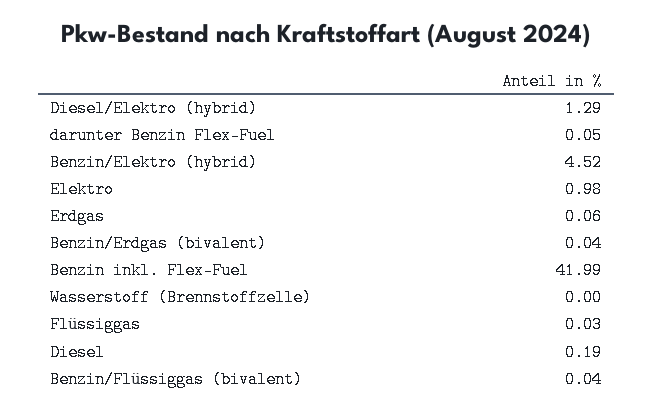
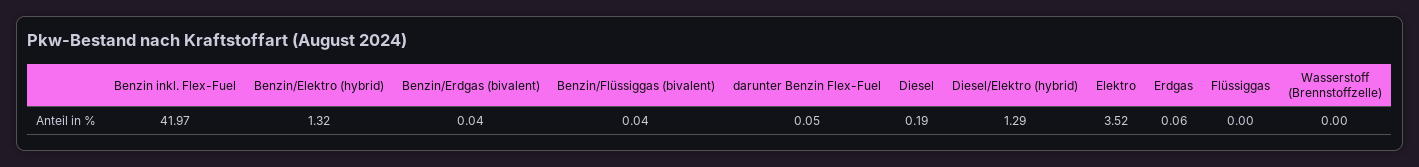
  {
    "Diesel/Elektro (hybrid)": 1.29,
    "darunter Benzin Flex-Fuel": 0.05,
-   "Benzin/Elektro (hybrid)": 4.52,
+   "Benzin/Elektro (hybrid)": 1.32,
-   "Elektro": 0.98,
+   "Elektro": 3.52,
    "Erdgas": 0.06,
    "Benzin/Erdgas (bivalent)": 0.04,
-   "Benzin inkl. Flex-Fuel": 41.99,
+   "Benzin inkl. Flex-Fuel": 41.97,
    "Wasserstoff (Brennstoffzelle)": 0,
-   "Flüssiggas": 0.03,
+   "Flüssiggas": 0,
    "Diesel": 0.19,
    "Benzin/Flüssiggas (bivalent)": 0.04
  }

